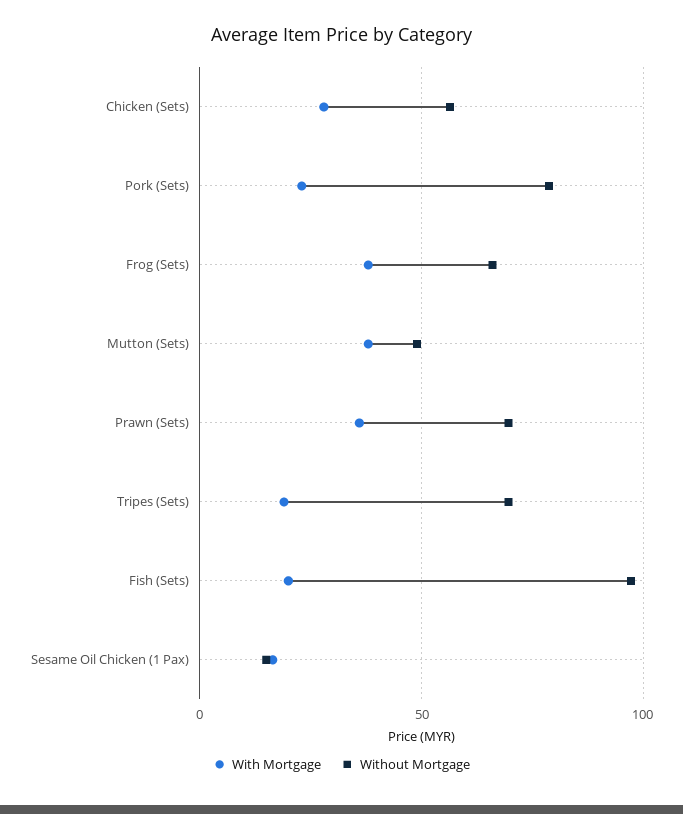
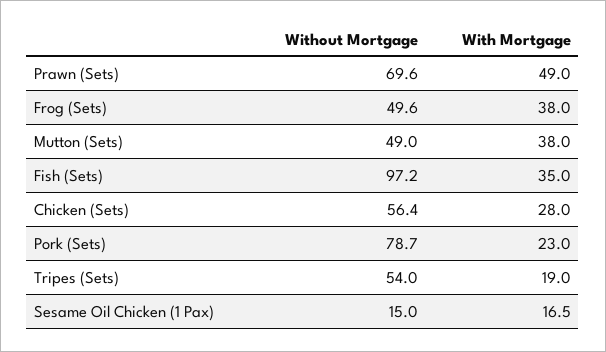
  {
    "With Mortgage": {
      "Chicken (Sets)": 28,
      "Pork (Sets)": 23,
      "Frog (Sets)": 38,
      "Mutton (Sets)": 38,
-     "Prawn (Sets)": 35,
+     "Prawn (Sets)": 49,
      "Tripes (Sets)": 19,
-     "Fish (Sets)": 20,
+     "Fish (Sets)": 35,
      "Sesame Oil Chicken (1 Pax)": 16.5
    },
    "Without Mortgage": {
      "Chicken (Sets)": 56.4,
      "Pork (Sets)": 78.7,
-     "Frog (Sets)": 65,
+     "Frog (Sets)": 49.6,
      "Mutton (Sets)": 49,
      "Prawn (Sets)": 69.6,
-     "Tripes (Sets)": 70,
+     "Tripes (Sets)": 54,
      "Fish (Sets)": 97.2,
      "Sesame Oil Chicken (1 Pax)": 15
    }
  }

